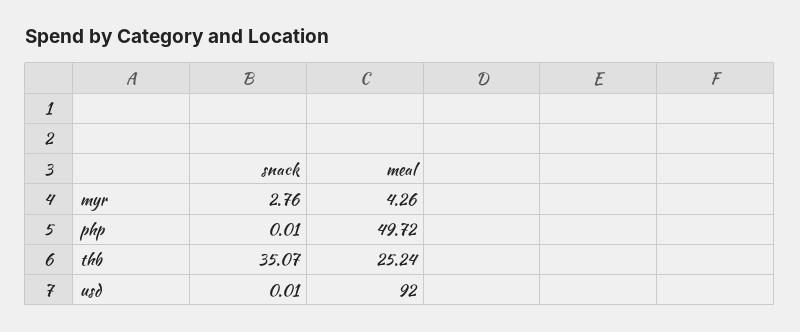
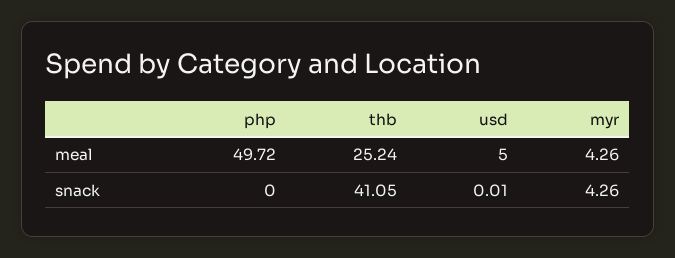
  {
    "snack": {
-     "myr": 2.76,
+     "myr": 4.26,
-     "php": 0.01,
+     "php": 0,
-     "thb": 35.07,
+     "thb": 41.05,
      "usd": 0.01
    },
    "meal": {
      "myr": 4.26,
      "php": 49.72,
      "thb": 25.24,
-     "usd": 92
+     "usd": 5
    }
  }

